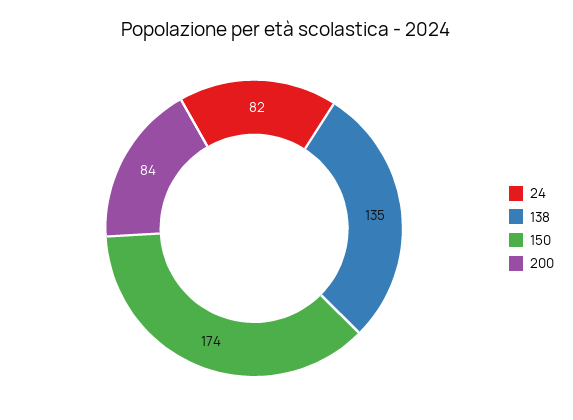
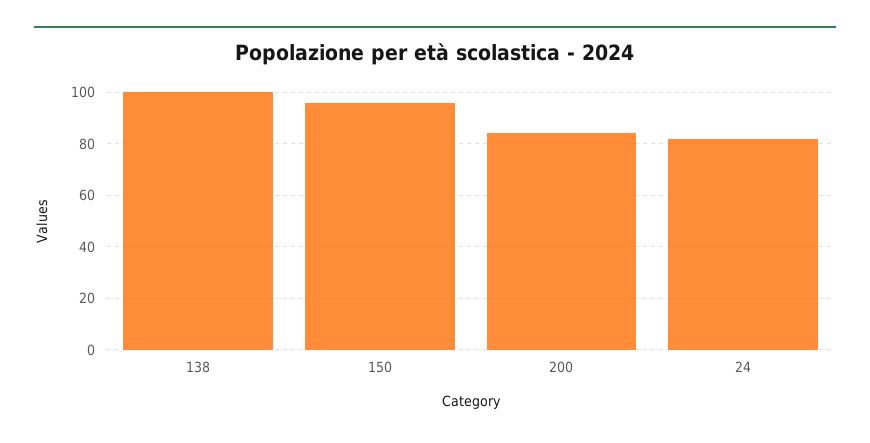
  {
    "24": 82,
-   "138": 135,
+   "138": 100,
-   "150": 174,
+   "150": 95,
    "200": 84
  }

